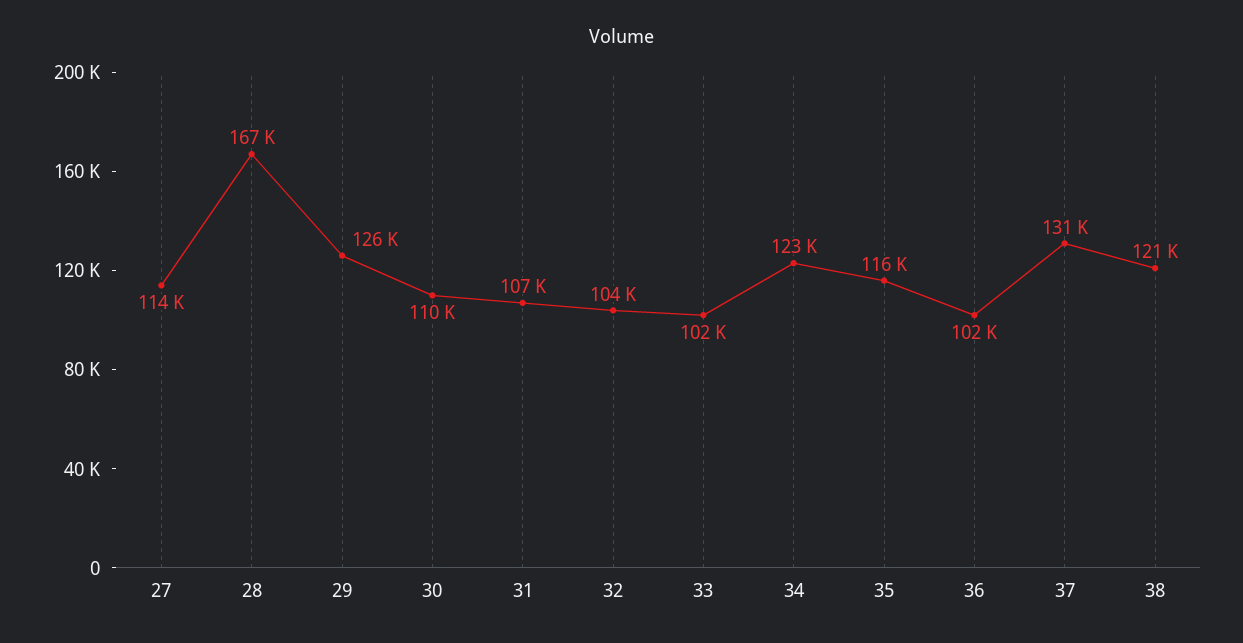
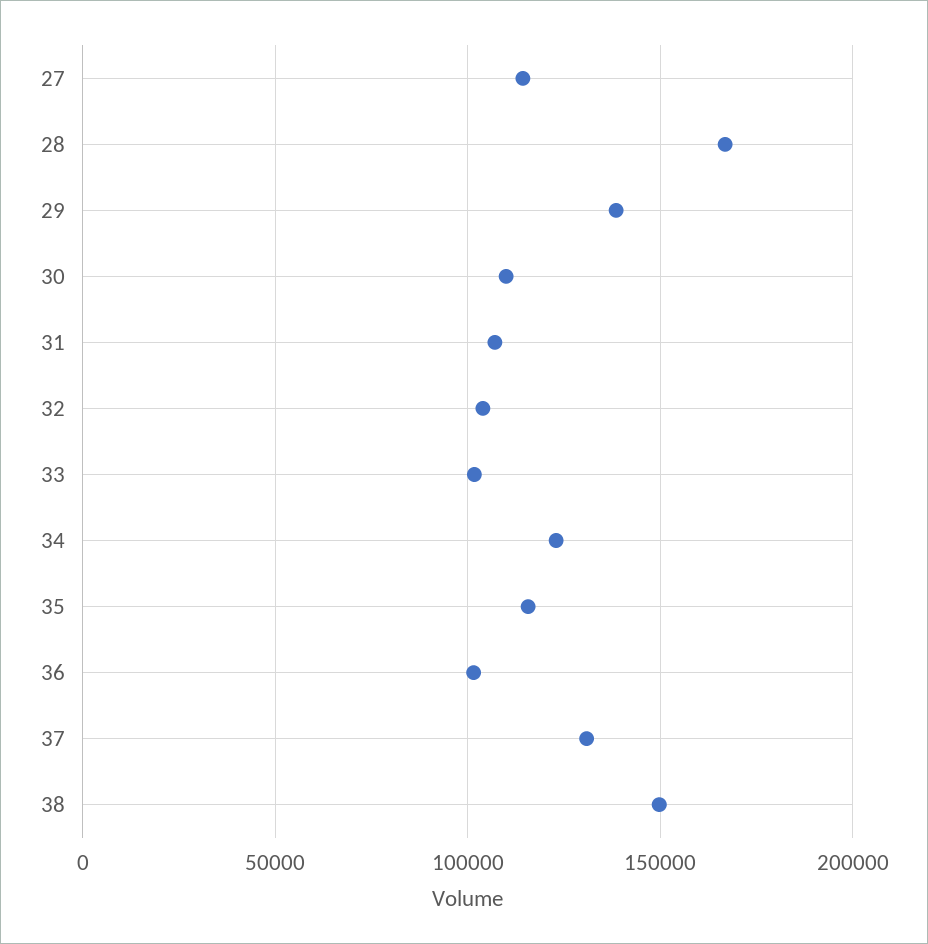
  {
    "27": 114000,
    "28": 167000,
-   "29": 126000,
+   "29": 140000,
    "30": 110000,
    "31": 107000,
    "32": 104000,
    "33": 102000,
    "34": 123000,
    "35": 116000,
    "36": 102000,
    "37": 131000,
-   "38": 121000
+   "38": 150000
  }

